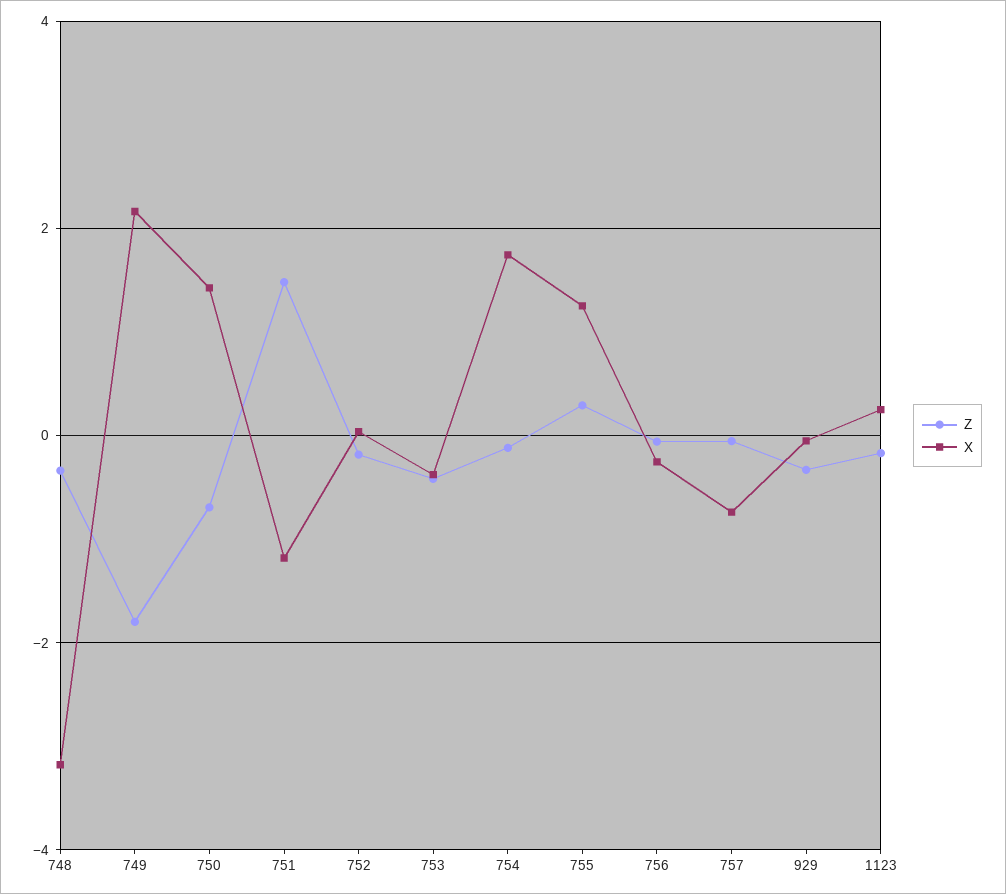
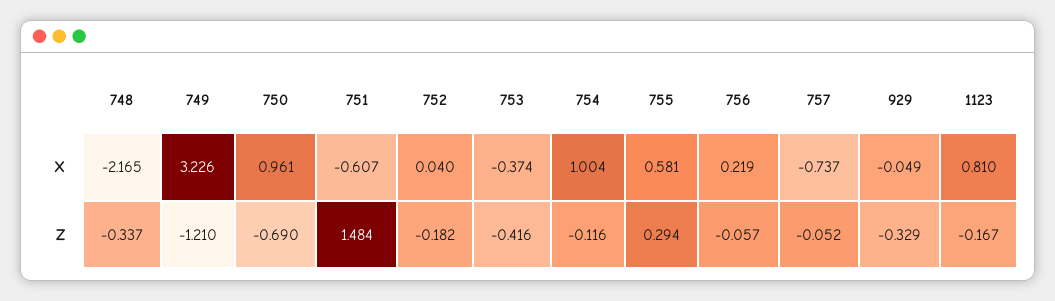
  {
    "Z": {
      "748": -0.337,
-     "749": -1.8,
+     "749": -1.21,
      "750": -0.69,
      "751": 1.484,
      "752": -0.182,
      "753": -0.416,
      "754": -0.116,
      "755": 0.294,
      "756": -0.057,
      "757": -0.052,
      "929": -0.329,
      "1123": -0.167
    },
    "X": {
-     "748": -3.2,
+     "748": -2.165,
-     "749": 2.2,
+     "749": 3.226,
-     "750": 1.4,
+     "750": 0.961,
-     "751": -1.2,
+     "751": -0.607,
      "752": 0.04,
      "753": -0.374,
-     "754": 1.8,
+     "754": 1.004,
-     "755": 1.2,
+     "755": 0.581,
-     "756": -0.2,
+     "756": 0.219,
      "757": -0.737,
      "929": -0.049,
-     "1123": 0.2
+     "1123": 0.81
    }
  }

